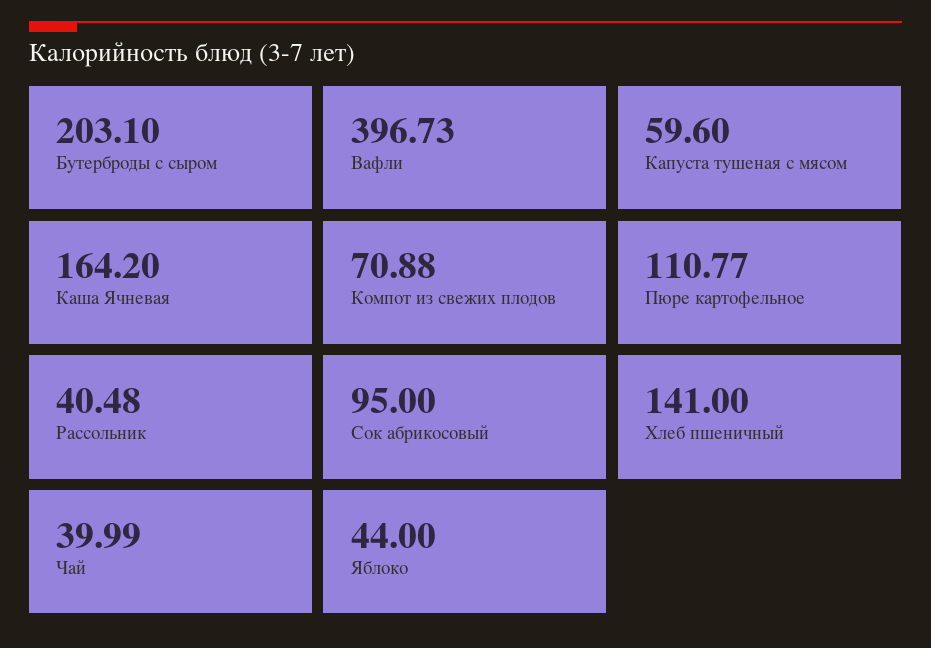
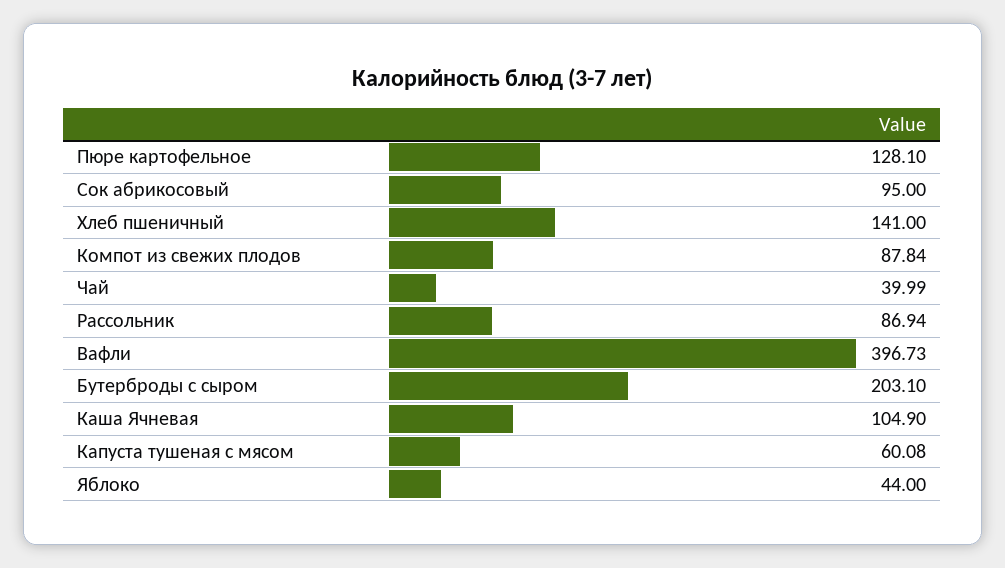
  {
    "Бутерброды с сыром": 203.1,
    "Вафли": 396.73,
-   "Капуста тушеная с мясом": 59.6,
+   "Капуста тушеная с мясом": 60.08,
-   "Каша Ячневая": 164.2,
+   "Каша Ячневая": 104.9,
-   "Компот из свежих плодов": 70.88,
+   "Компот из свежих плодов": 87.84,
-   "Пюре картофельное": 110.77,
+   "Пюре картофельное": 128.1,
-   "Рассольник": 40.48,
+   "Рассольник": 86.94,
    "Сок абрикосовый": 95,
    "Хлеб пшеничный": 141,
    "Чай": 39.99,
    "Яблоко": 44
  }

